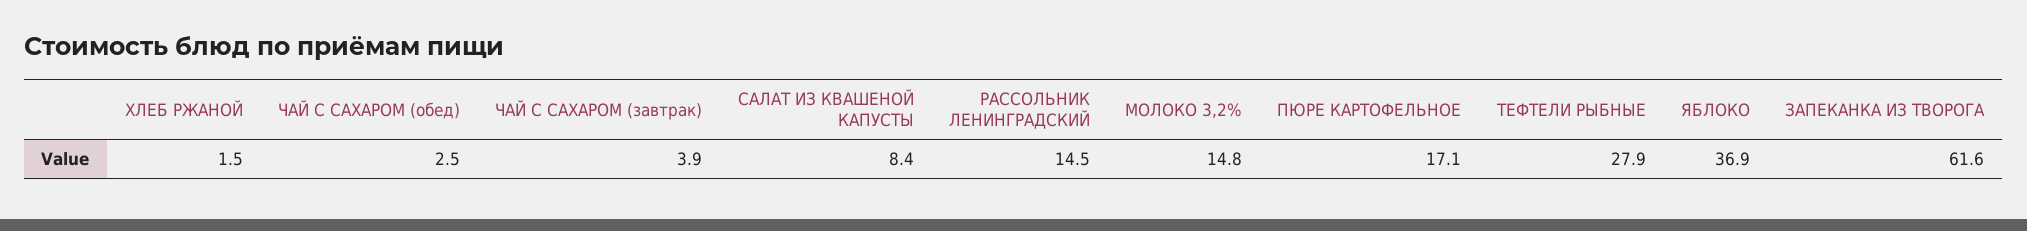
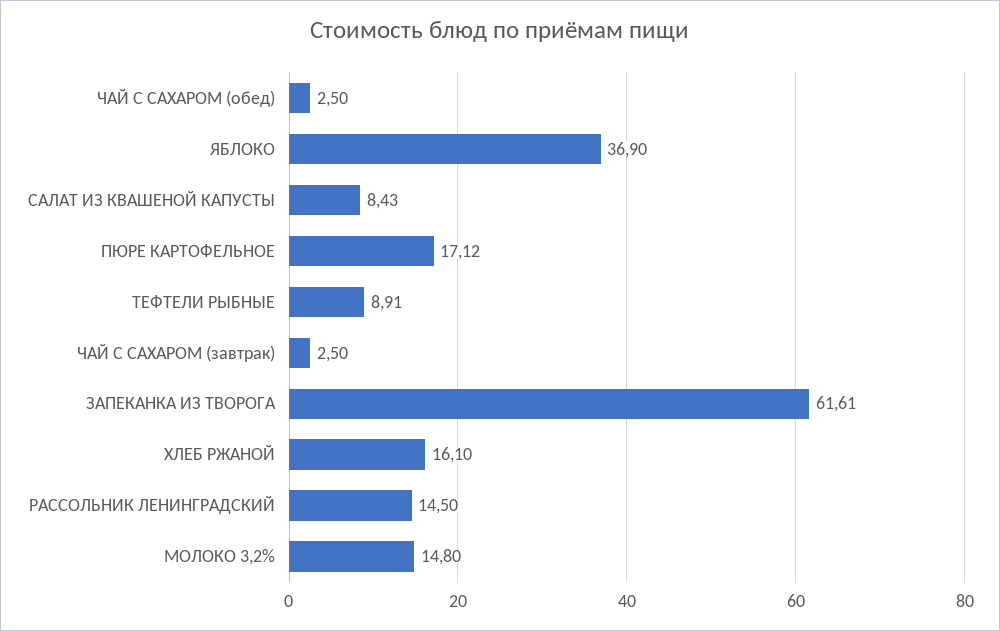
  {
-   "ХЛЕБ РЖАНОЙ": 1.5,
+   "ХЛЕБ РЖАНОЙ": 16.1,
    "ЧАЙ С САХАРОМ (обед)": 2.5,
-   "ЧАЙ С САХАРОМ (завтрак)": 3.9,
+   "ЧАЙ С САХАРОМ (завтрак)": 2.5,
    "САЛАТ ИЗ КВАШЕНОЙ КАПУСТЫ": 8.43,
    "РАССОЛЬНИК ЛЕНИНГРАДСКИЙ": 14.5,
    "МОЛОКО 3,2%": 14.8,
    "ПЮРЕ КАРТОФЕЛЬНОЕ": 17.12,
-   "ТЕФТЕЛИ РЫБНЫЕ": 27.9,
+   "ТЕФТЕЛИ РЫБНЫЕ": 8.91,
    "ЯБЛОКО": 36.9,
    "ЗАПЕКАНКА ИЗ ТВОРОГА": 61.61
  }

